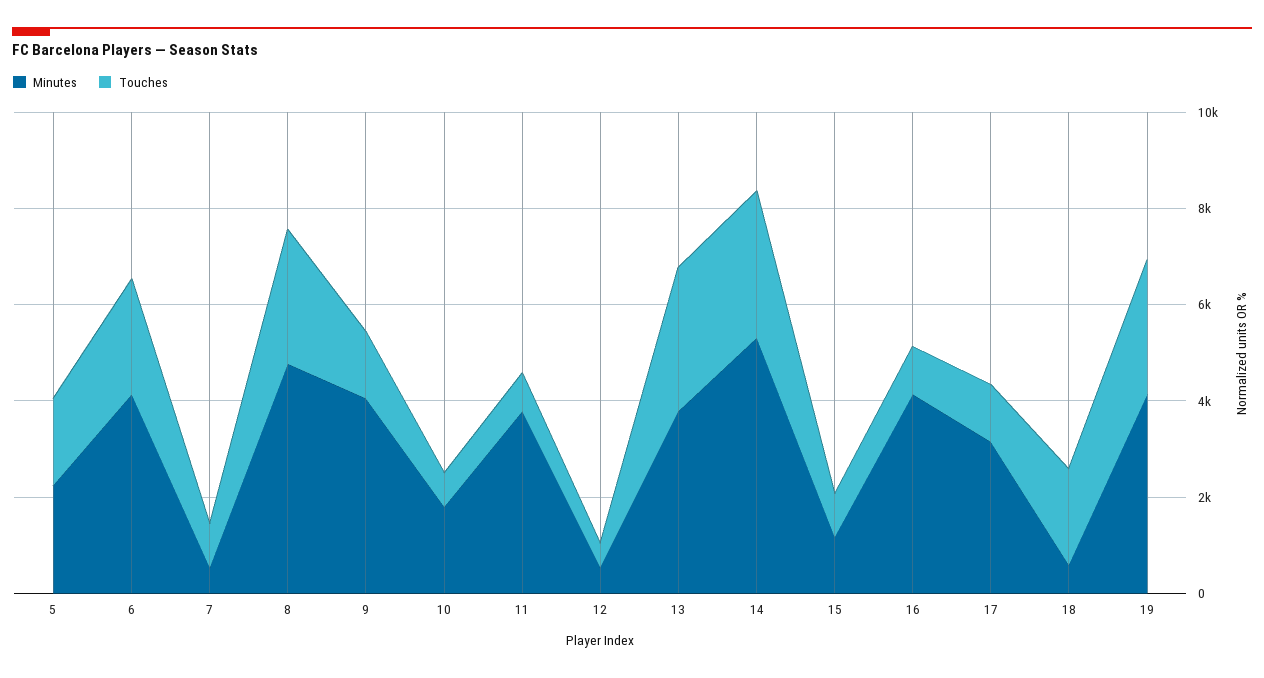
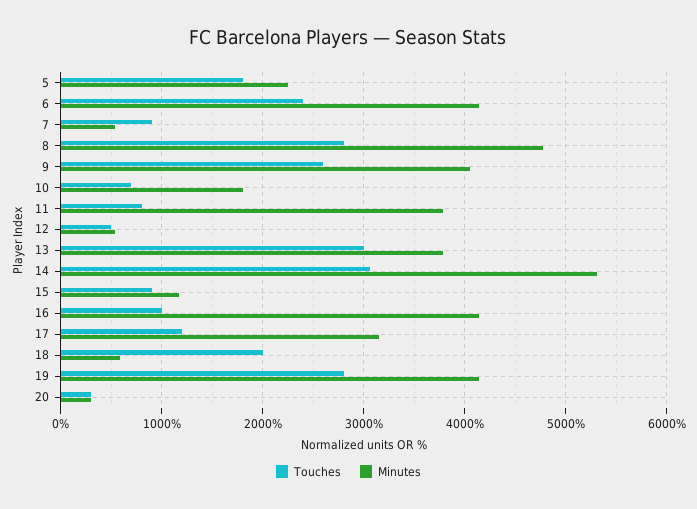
  {
    "Minutes": {
      "5": 2300,
      "6": 4100,
      "7": 500,
      "8": 4800,
      "9": 4100,
      "10": 1800,
      "11": 3800,
      "12": 500,
      "13": 3800,
      "14": 5300,
      "15": 1200,
      "16": 4100,
      "17": 3200,
      "18": 600,
-     "19": 4100
+     "19": 4100,
+     "20": 300
    },
    "Touches": {
      "5": 1800,
      "6": 2400,
      "7": 900,
      "8": 2800,
-     "9": 1500,
+     "9": 2600,
      "10": 700,
      "11": 800,
      "12": 500,
      "13": 3000,
      "14": 3100,
      "15": 900,
      "16": 1000,
      "17": 1200,
      "18": 2000,
-     "19": 2800
+     "19": 2800,
+     "20": 300
    }
  }

